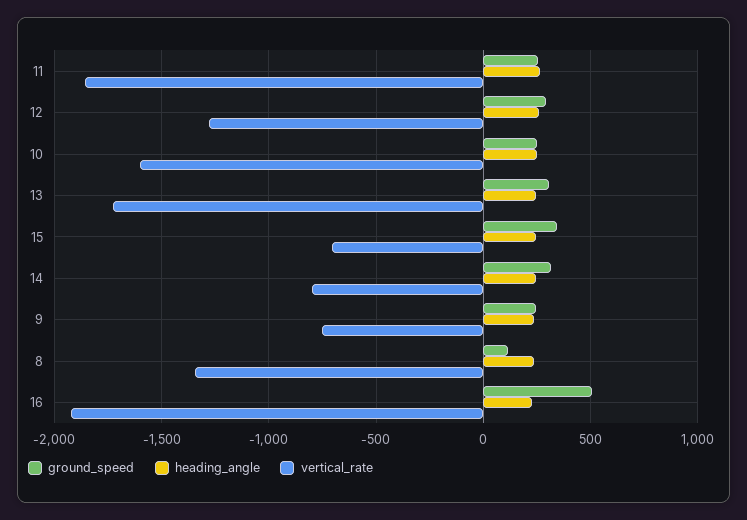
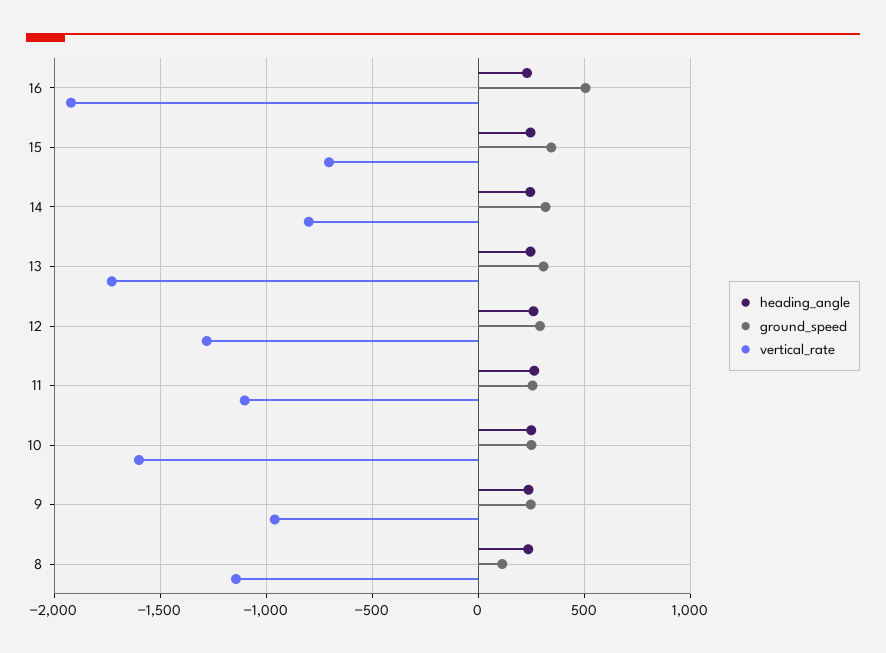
  {
    "ground_speed": {
      "11": 250,
      "12": 300,
      "10": 250,
      "13": 300,
      "15": 350,
      "14": 300,
      "9": 250,
      "8": 100,
      "16": 500
    },
    "heading_angle": {
      "11": 250,
      "12": 250,
      "10": 250,
      "13": 250,
      "15": 250,
      "14": 250,
      "9": 250,
      "8": 250,
      "16": 250
    },
    "vertical_rate": {
-     "11": -1850,
+     "11": -1100,
      "12": -1300,
      "10": -1600,
      "13": -1750,
      "15": -700,
      "14": -800,
-     "9": -750,
+     "9": -950,
-     "8": -1350,
+     "8": -1150,
      "16": -1900
    }
  }

